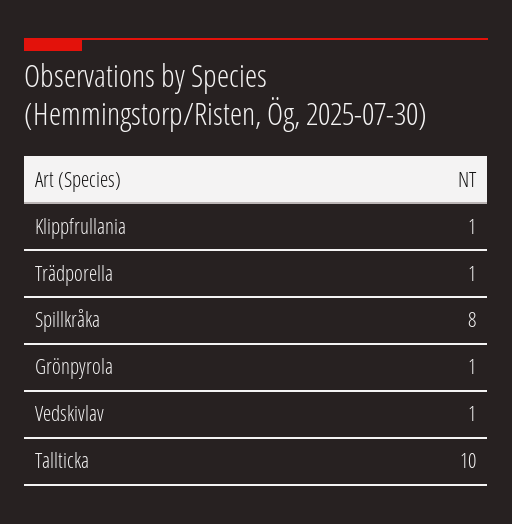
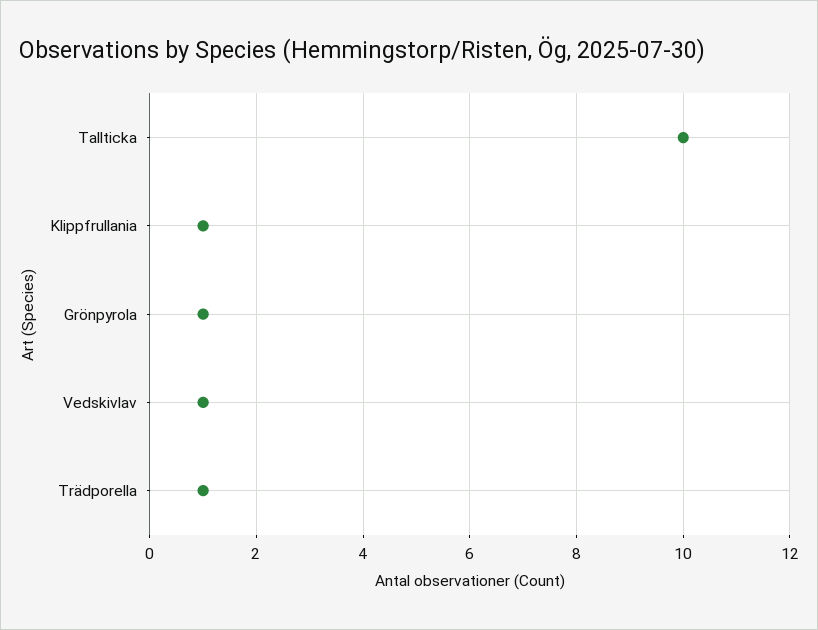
  {
    "Klippfrullania": 1,
    "Trädporella": 1,
-   "Spillkråka": 8,
    "Grönpyrola": 1,
    "Vedskivlav": 1,
    "Tallticka": 10
  }

